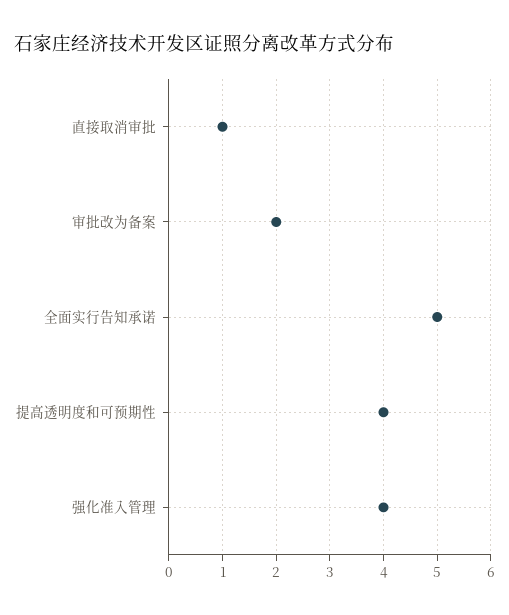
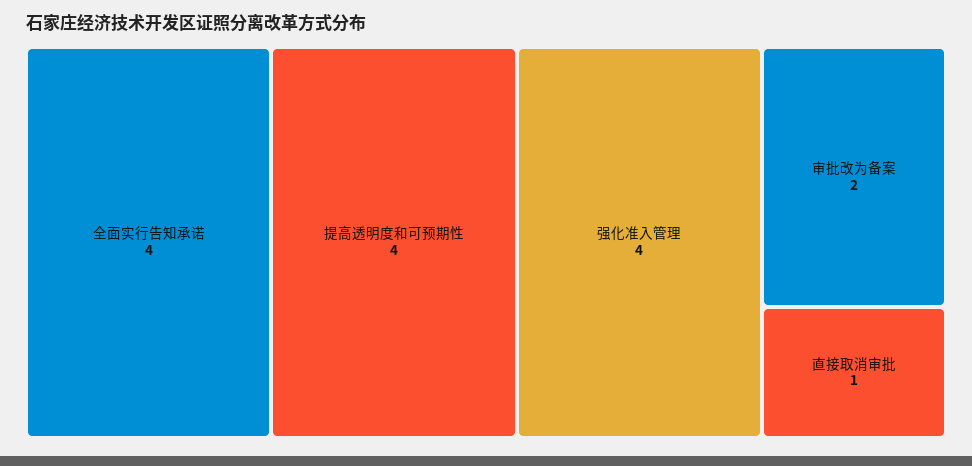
  {
    "直接取消审批": 1,
    "审批改为备案": 2,
-   "全面实行告知承诺": 5,
+   "全面实行告知承诺": 4,
    "提高透明度和可预期性": 4,
    "强化准入管理": 4
  }

